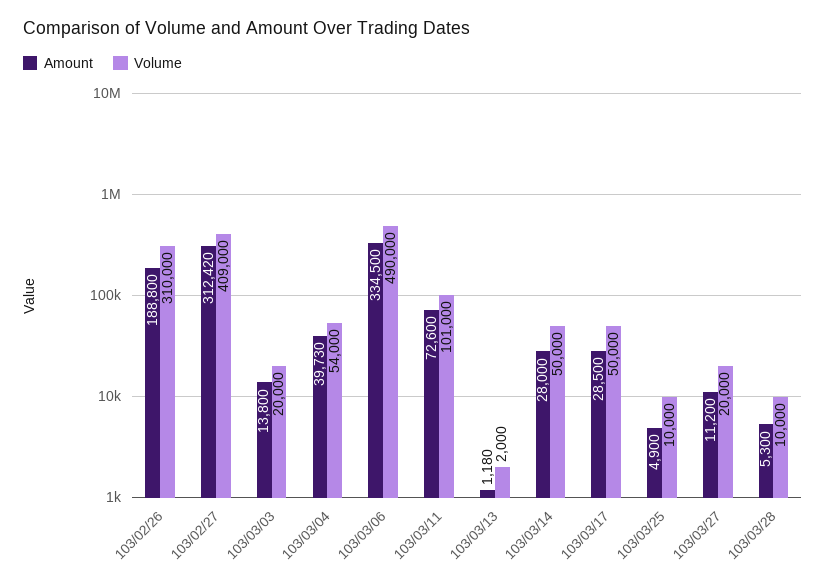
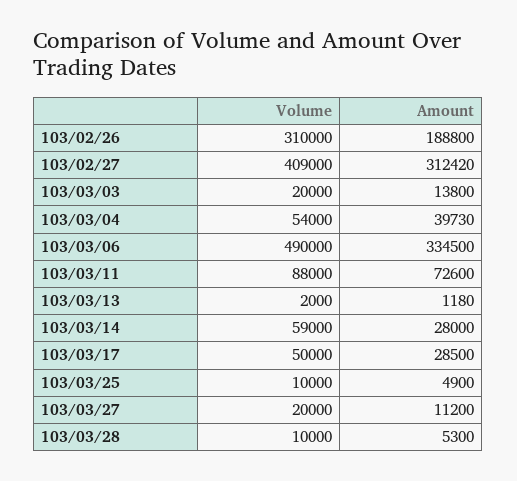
  {
    "Amount": {
      "103/02/26": 188800,
      "103/02/27": 312420,
      "103/03/03": 13800,
      "103/03/04": 39730,
      "103/03/06": 334500,
      "103/03/11": 72600,
      "103/03/13": 1180,
      "103/03/14": 28000,
      "103/03/17": 28500,
      "103/03/25": 4900,
      "103/03/27": 11200,
      "103/03/28": 5300
    },
    "Volume": {
      "103/02/26": 310000,
      "103/02/27": 409000,
      "103/03/03": 20000,
      "103/03/04": 54000,
      "103/03/06": 490000,
-     "103/03/11": 101000,
+     "103/03/11": 88000,
      "103/03/13": 2000,
-     "103/03/14": 50000,
+     "103/03/14": 59000,
      "103/03/17": 50000,
      "103/03/25": 10000,
      "103/03/27": 20000,
      "103/03/28": 10000
    }
  }

